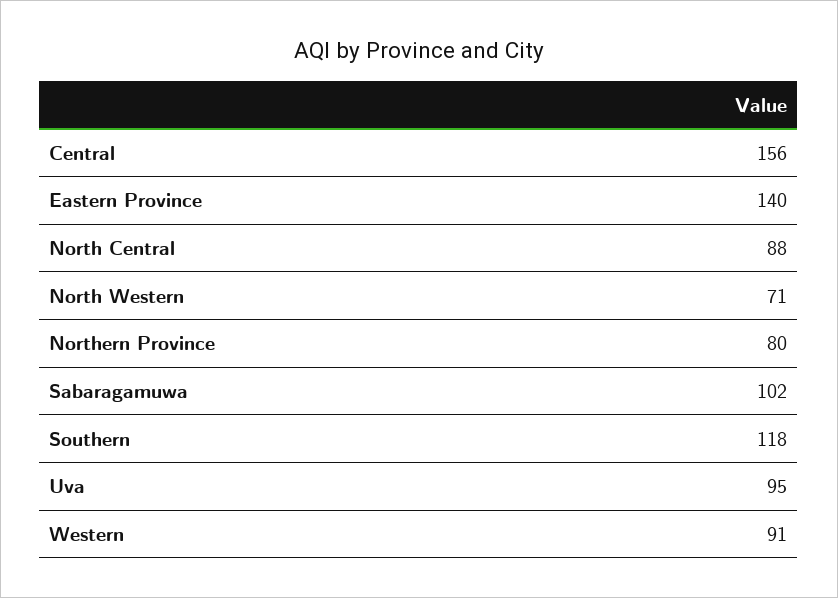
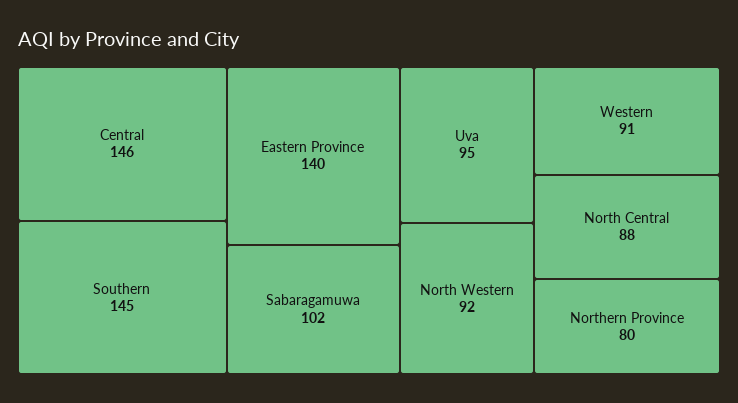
  {
-   "Central": 156,
+   "Central": 146,
    "Eastern Province": 140,
    "North Central": 88,
-   "North Western": 71,
+   "North Western": 92,
    "Northern Province": 80,
    "Sabaragamuwa": 102,
-   "Southern": 118,
+   "Southern": 145,
    "Uva": 95,
    "Western": 91
  }

